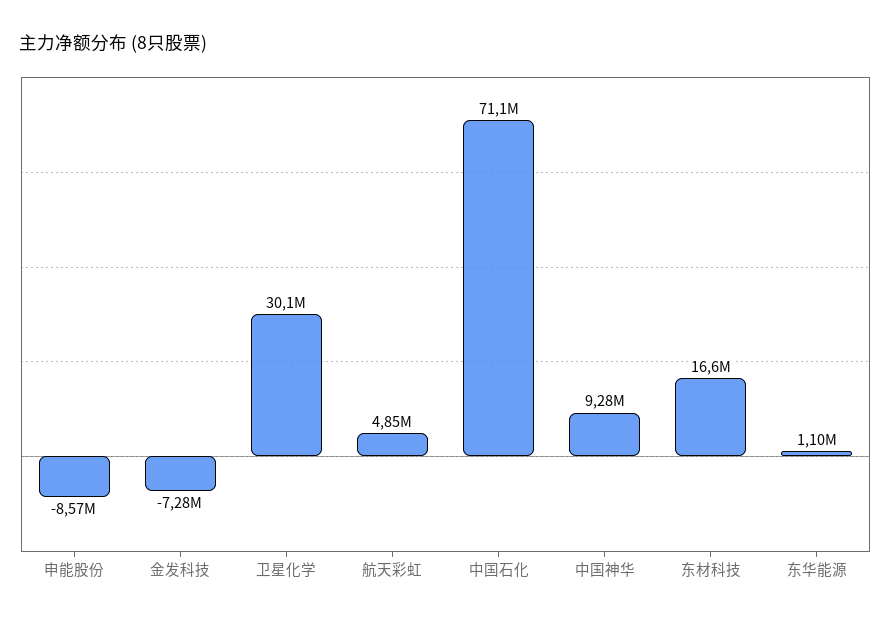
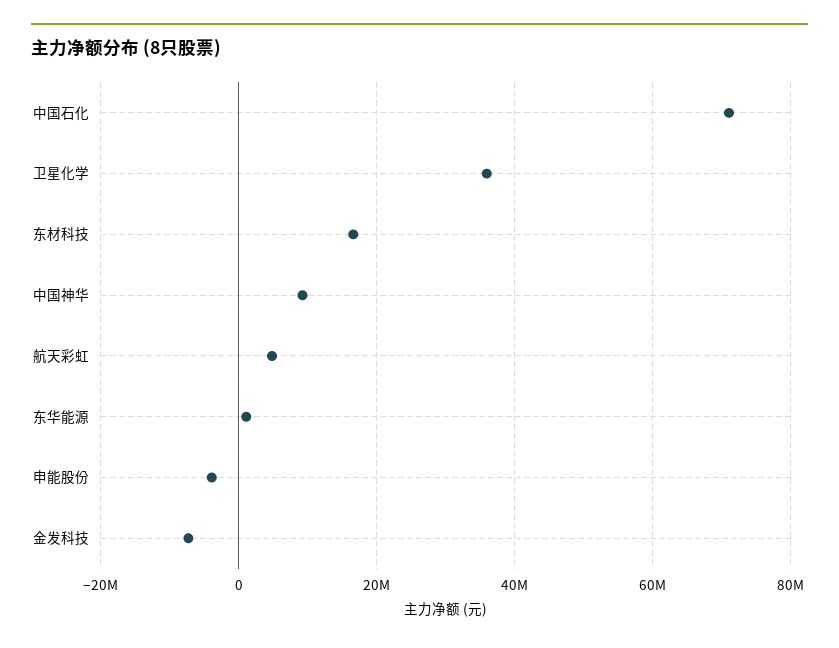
  {
-   "申能股份": -8570000,
+   "申能股份": -4000000,
    "金发科技": -7280000,
-   "卫星化学": 30100000,
+   "卫星化学": 36000000,
    "航天彩虹": 4850000,
    "中国石化": 71100000,
    "中国神华": 9280000,
    "东材科技": 16600000,
    "东华能源": 1100000
  }

